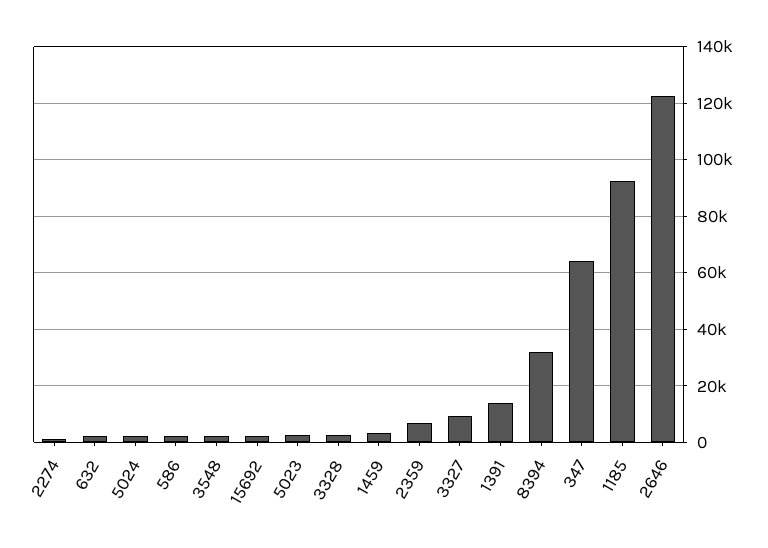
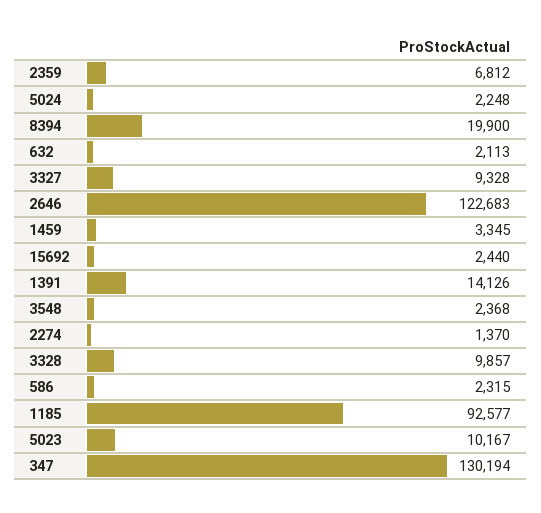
  {
    "2274": 1370,
    "632": 2113,
    "5024": 2248,
    "586": 2315,
    "3548": 2368,
    "15692": 2440,
-   "5023": 2500,
+   "5023": 10167,
-   "3328": 2500,
+   "3328": 9857,
    "1459": 3345,
    "2359": 6812,
    "3327": 9328,
    "1391": 14126,
-   "8394": 32500,
+   "8394": 19900,
-   "347": 65000,
+   "347": 130194,
    "1185": 92577,
    "2646": 122683
  }

